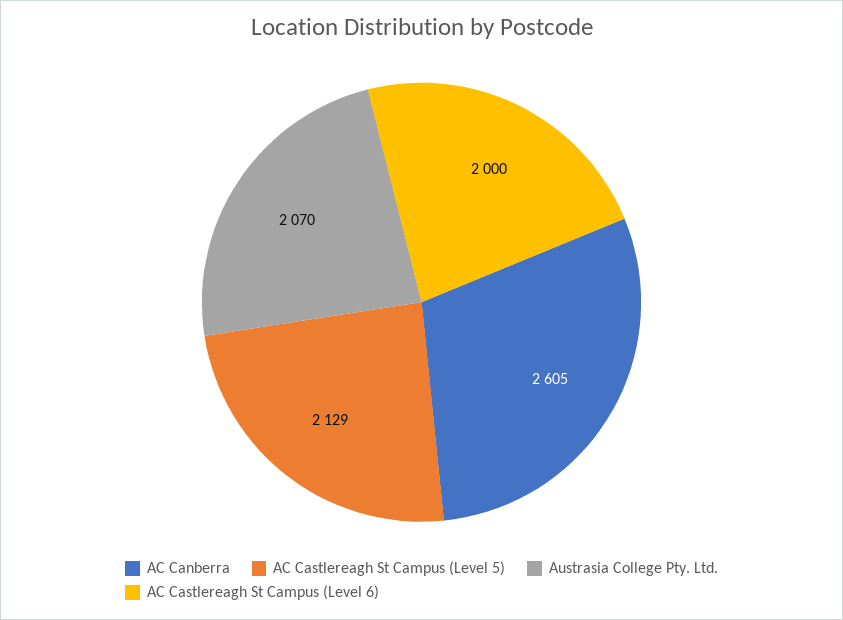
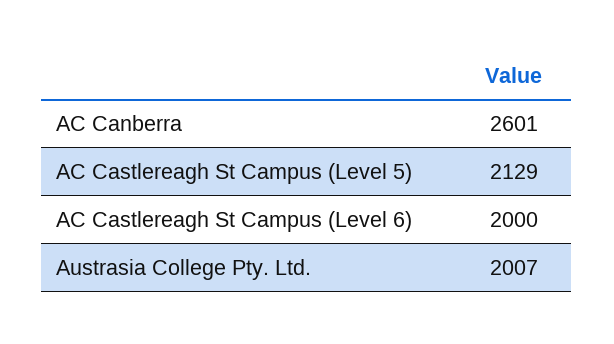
  {
-   "AC Canberra": 2605,
+   "AC Canberra": 2601,
    "AC Castlereagh St Campus (Level 5)": 2129,
-   "Austrasia College Pty. Ltd.": 2070,
+   "Austrasia College Pty. Ltd.": 2007,
    "AC Castlereagh St Campus (Level 6)": 2000
  }

